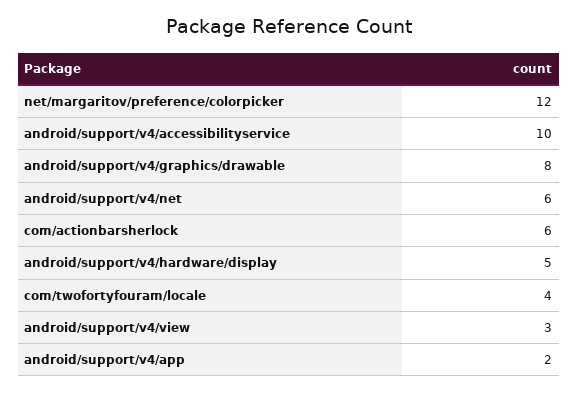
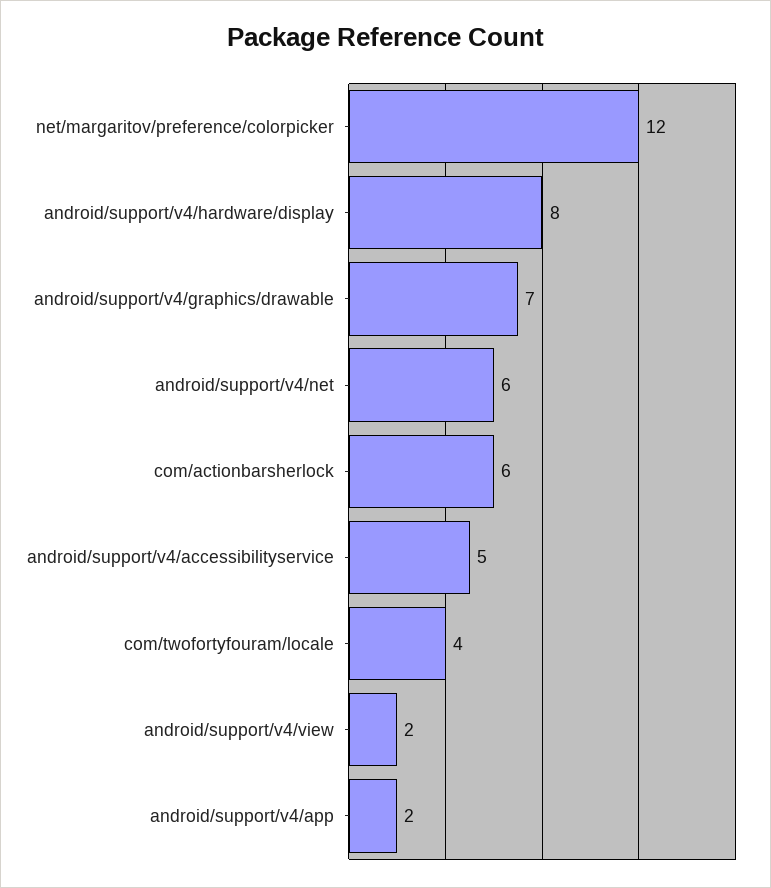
  {
    "net/margaritov/preference/colorpicker": 12,
-   "android/support/v4/accessibilityservice": 10,
+   "android/support/v4/accessibilityservice": 5,
-   "android/support/v4/graphics/drawable": 8,
+   "android/support/v4/graphics/drawable": 7,
    "android/support/v4/net": 6,
    "com/actionbarsherlock": 6,
-   "android/support/v4/hardware/display": 5,
+   "android/support/v4/hardware/display": 8,
    "com/twofortyfouram/locale": 4,
-   "android/support/v4/view": 3,
+   "android/support/v4/view": 2,
    "android/support/v4/app": 2
  }

